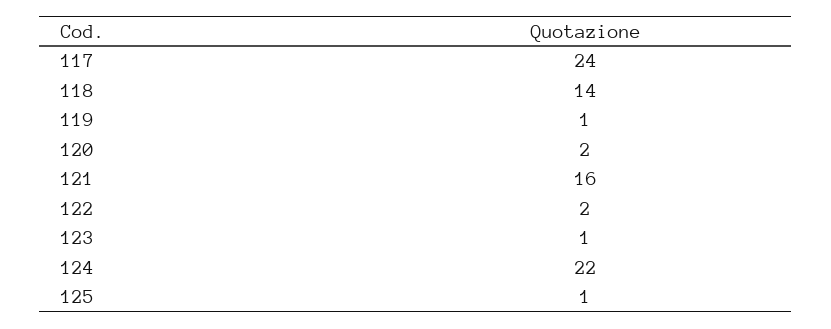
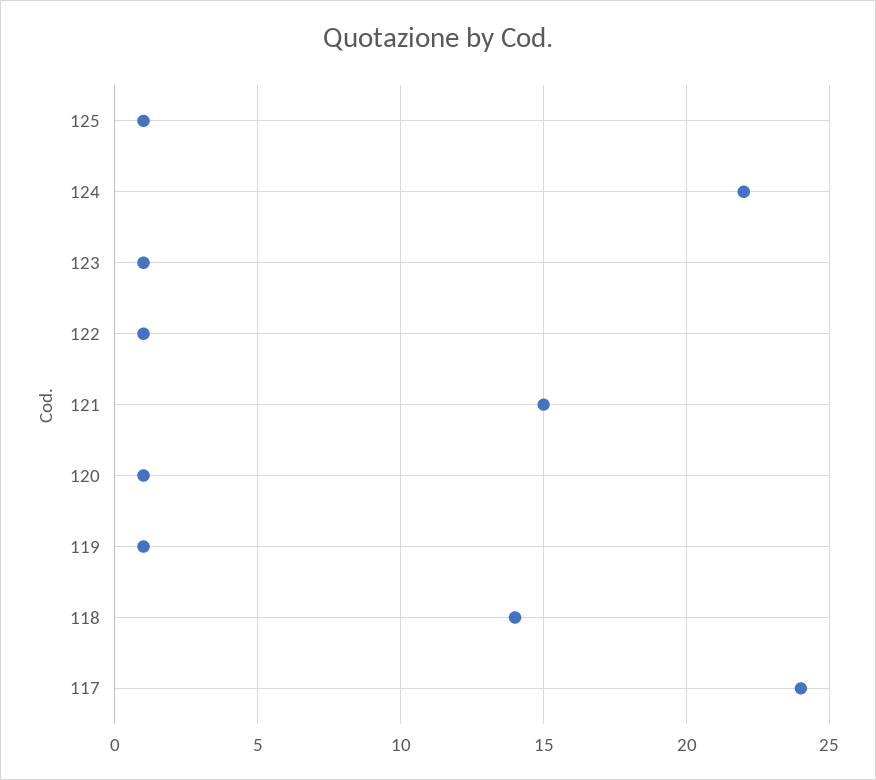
  {
    "117": 24,
    "118": 14,
    "119": 1,
-   "120": 2,
+   "120": 1,
-   "121": 16,
+   "121": 15,
-   "122": 2,
+   "122": 1,
    "123": 1,
    "124": 22,
    "125": 1
  }

